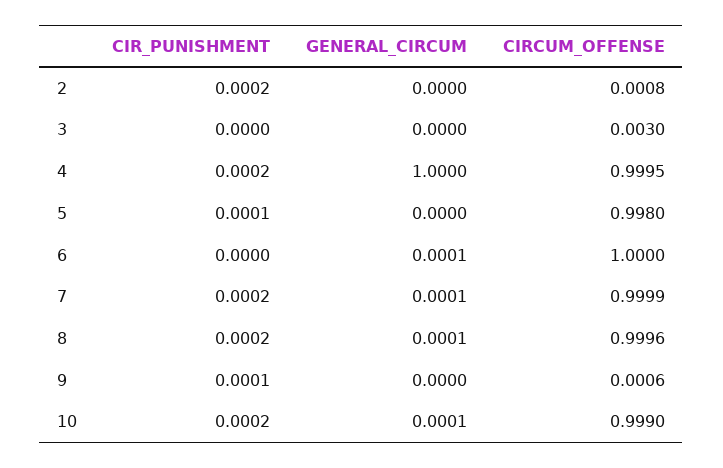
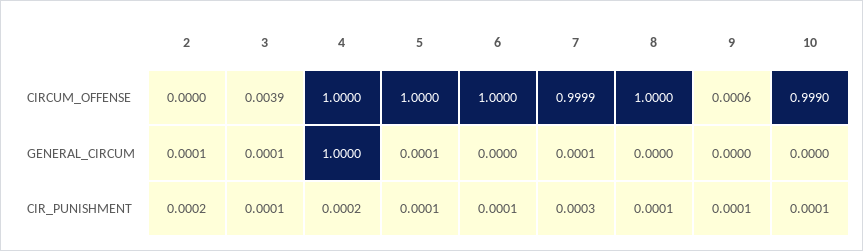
  {
    "CIR_PUNISHMENT": {
      "2": 0.0002,
-     "3": 0,
+     "3": 0.0001,
      "4": 0.0002,
      "5": 0.0001,
-     "6": 0,
+     "6": 0.0001,
-     "7": 0.0002,
+     "7": 0.0003,
-     "8": 0.0002,
+     "8": 0.0001,
      "9": 0.0001,
-     "10": 0.0002
+     "10": 0.0001
    },
    "GENERAL_CIRCUM": {
-     "2": 0,
+     "2": 0.0001,
-     "3": 0,
+     "3": 0.0001,
      "4": 1,
-     "5": 0,
+     "5": 0.0001,
-     "6": 0.0001,
+     "6": 0,
      "7": 0.0001,
-     "8": 0.0001,
+     "8": 0,
      "9": 0,
-     "10": 0.0001
+     "10": 0
    },
    "CIRCUM_OFFENSE": {
-     "2": 0.0008,
+     "2": 0,
-     "3": 0.003,
+     "3": 0.0039,
-     "4": 0.9995,
+     "4": 1,
-     "5": 0.998,
+     "5": 1,
      "6": 1,
      "7": 0.9999,
-     "8": 0.9996,
+     "8": 1,
      "9": 0.0006,
      "10": 0.999
    }
  }

